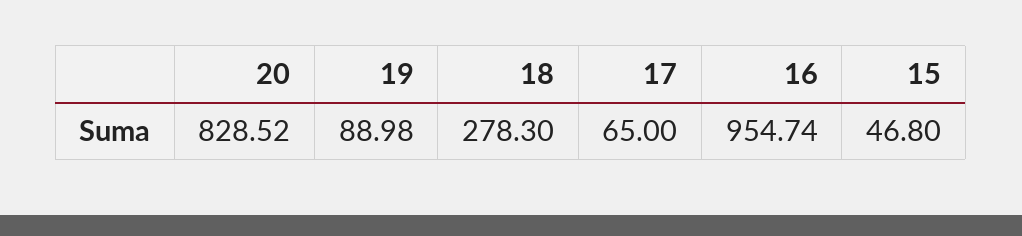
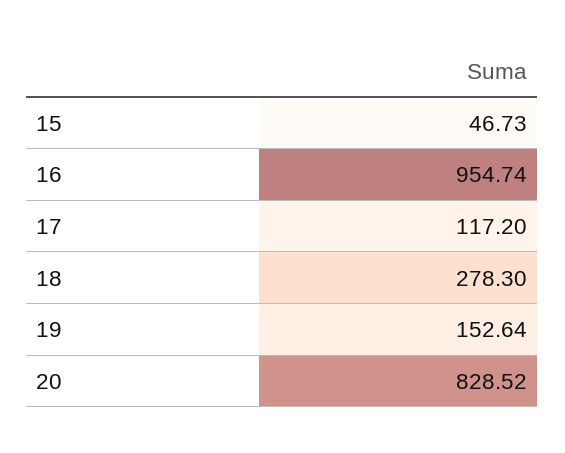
  {
    "20": 828.52,
-   "19": 88.98,
+   "19": 152.64,
    "18": 278.3,
-   "17": 65,
+   "17": 117.2,
    "16": 954.74,
-   "15": 46.8
+   "15": 46.73
  }

